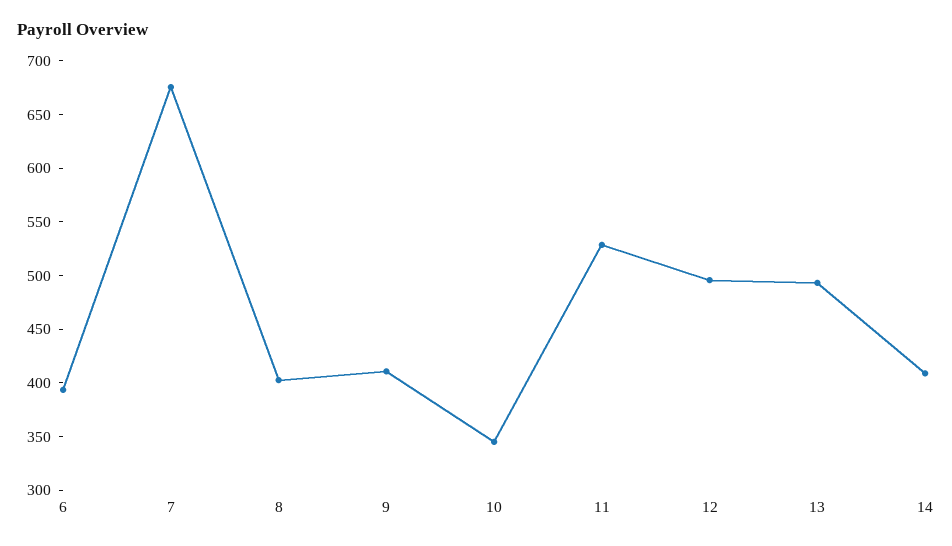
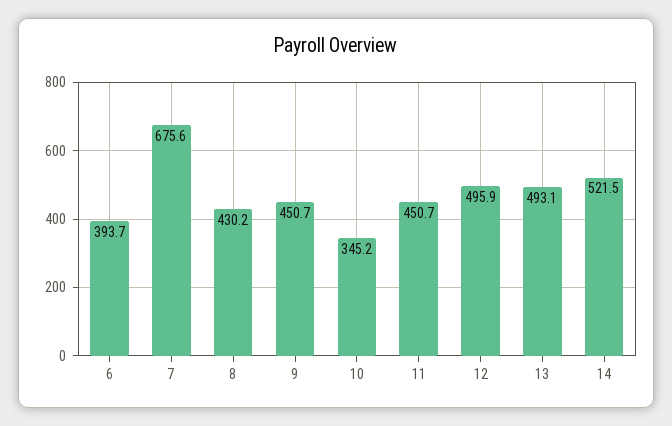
  {
    "6": 393.7,
    "7": 675.6,
-   "8": 400,
+   "8": 430.2,
-   "9": 410,
+   "9": 450.7,
    "10": 345.2,
-   "11": 530,
+   "11": 450.7,
    "12": 495.9,
    "13": 493.1,
-   "14": 410
+   "14": 521.5
  }

